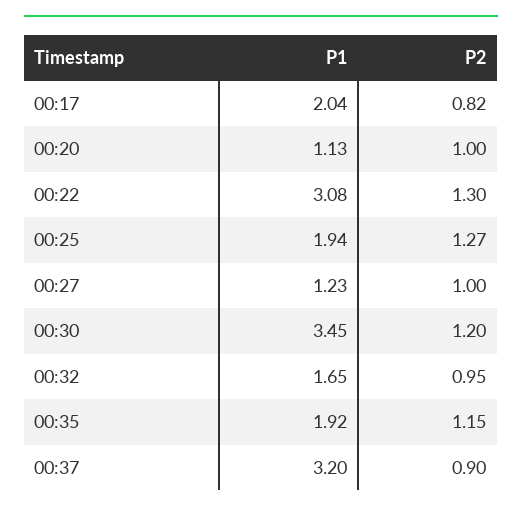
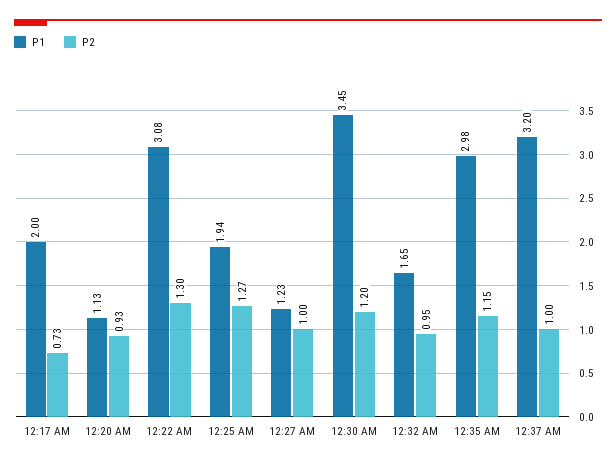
  {
    "P1": {
-     "00:17": 2.04,
+     "00:17": 2,
      "00:20": 1.13,
      "00:22": 3.08,
      "00:25": 1.94,
      "00:27": 1.23,
      "00:30": 3.45,
      "00:32": 1.65,
-     "00:35": 1.92,
+     "00:35": 2.98,
      "00:37": 3.2
    },
    "P2": {
-     "00:17": 0.82,
+     "00:17": 0.73,
-     "00:20": 1,
+     "00:20": 0.93,
      "00:22": 1.3,
      "00:25": 1.27,
      "00:27": 1,
      "00:30": 1.2,
      "00:32": 0.95,
      "00:35": 1.15,
-     "00:37": 0.9
+     "00:37": 1
    }
  }

